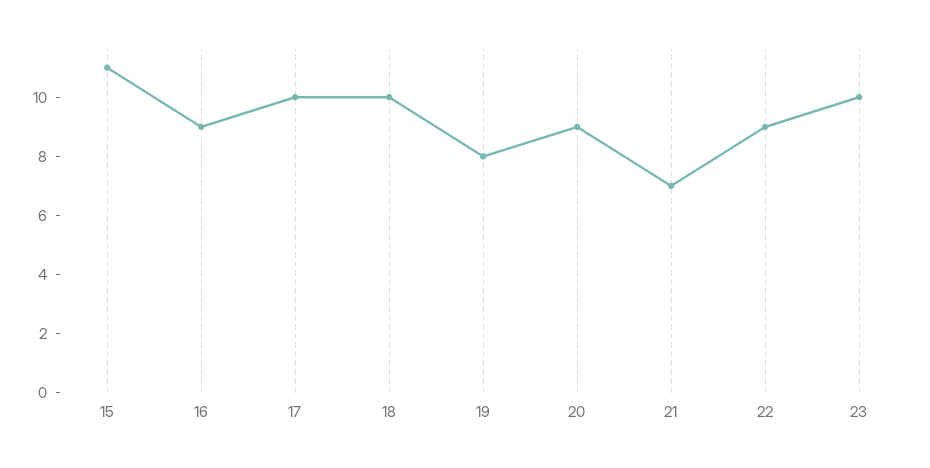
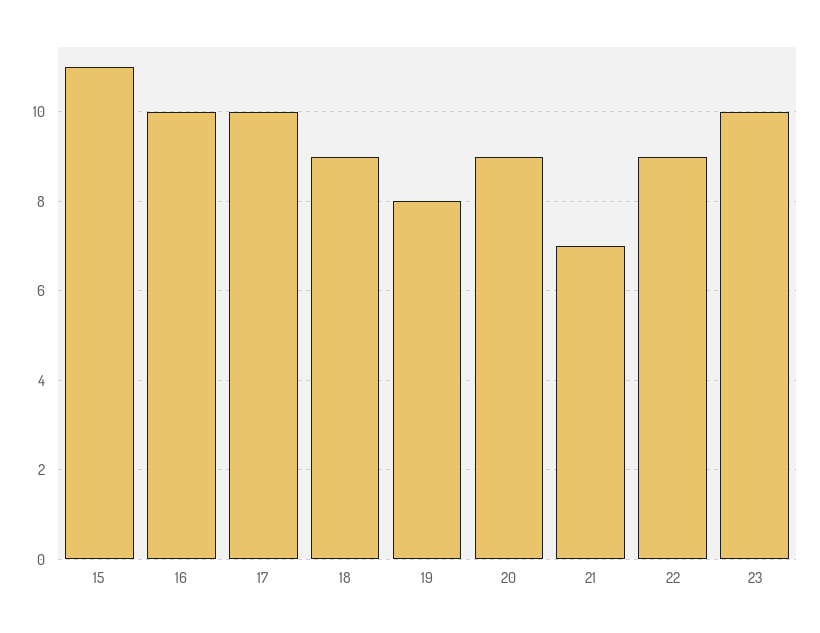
  {
    "15": 11,
-   "16": 9,
+   "16": 10,
    "17": 10,
-   "18": 10,
+   "18": 9,
    "19": 8,
    "20": 9,
    "21": 7,
    "22": 9,
    "23": 10
  }

